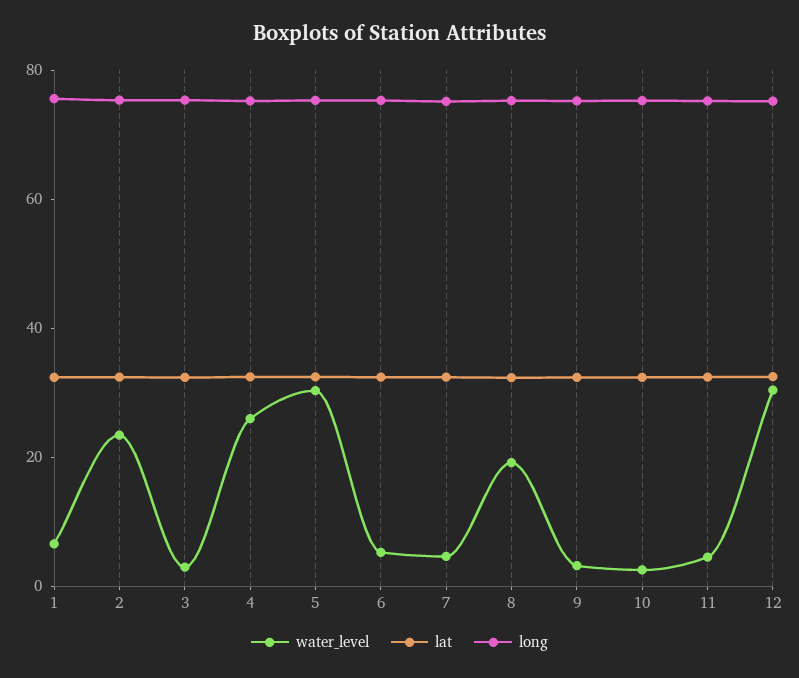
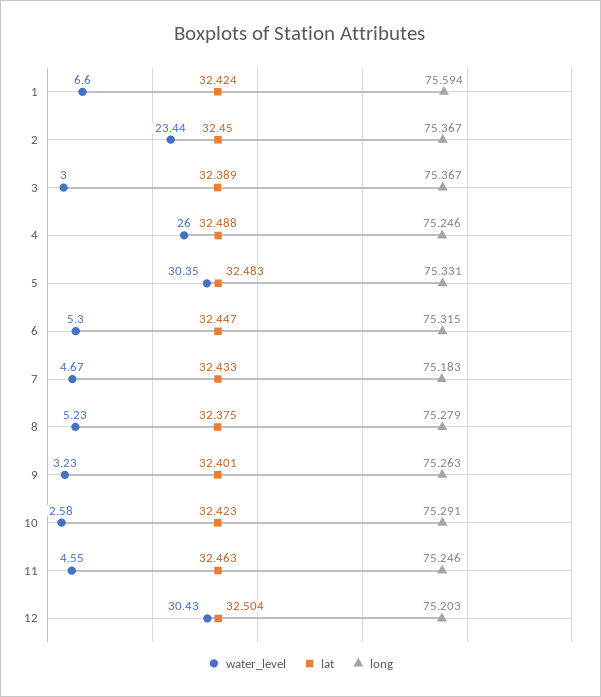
  {
    "water_level": {
      "1": 6.6,
      "2": 23.44,
      "3": 3,
      "4": 26,
      "5": 30.35,
      "6": 5.3,
      "7": 4.67,
-     "8": 20,
+     "8": 5.23,
      "9": 3.23,
      "10": 2.58,
      "11": 4.55,
      "12": 30.43
    },
    "lat": {
      "1": 32.424,
      "2": 32.45,
      "3": 32.389,
      "4": 32.488,
      "5": 32.483,
      "6": 32.447,
      "7": 32.433,
      "8": 32.375,
      "9": 32.401,
      "10": 32.423,
      "11": 32.463,
      "12": 32.504
    },
    "long": {
      "1": 75.594,
      "2": 75.367,
      "3": 75.367,
      "4": 75.246,
      "5": 75.331,
      "6": 75.315,
      "7": 75.183,
      "8": 75.279,
      "9": 75.263,
      "10": 75.291,
      "11": 75.246,
      "12": 75.203
    }
  }

